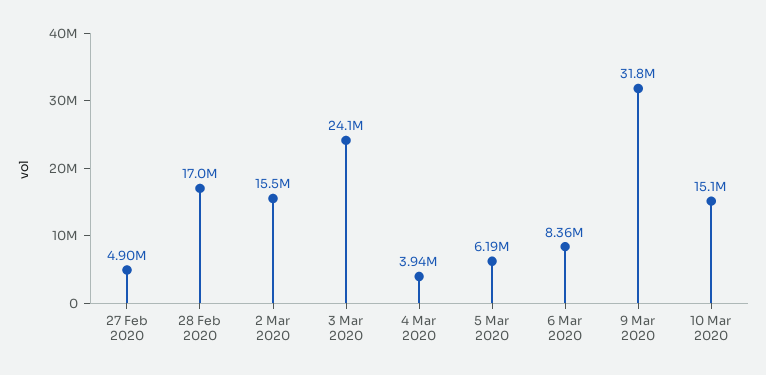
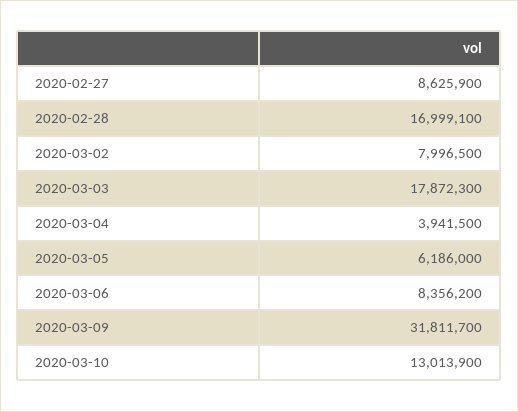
  {
-   "27 Feb 2020": 4900000,
+   "27 Feb 2020": 8625900,
    "28 Feb 2020": 16999100,
-   "2 Mar 2020": 15500000,
+   "2 Mar 2020": 7996500,
-   "3 Mar 2020": 24100000,
+   "3 Mar 2020": 17872300,
    "4 Mar 2020": 3941500,
    "5 Mar 2020": 6186000,
    "6 Mar 2020": 8356200,
    "9 Mar 2020": 31811700,
-   "10 Mar 2020": 15100000
+   "10 Mar 2020": 13013900
  }

